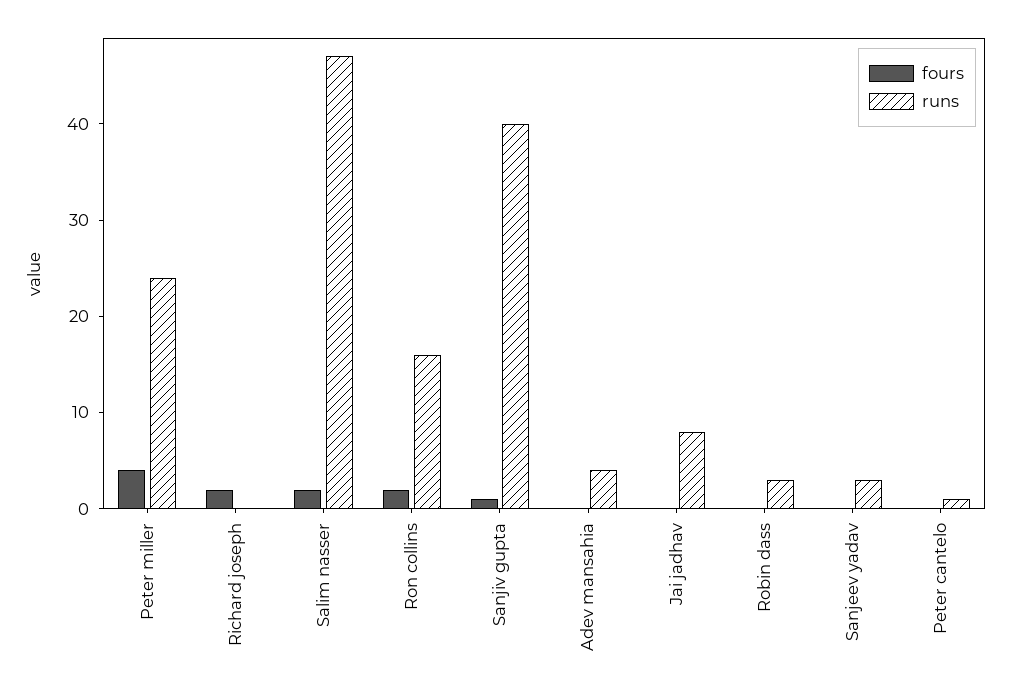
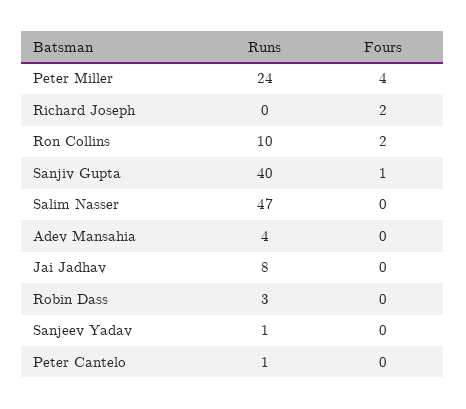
  {
    "fours": {
      "Peter miller": 4,
      "Richard joseph": 2,
-     "Salim nasser": 2,
+     "Salim nasser": 0,
      "Ron collins": 2,
      "Sanjiv gupta": 1,
      "Adev mansahia": 0,
      "Jai jadhav": 0,
      "Robin dass": 0,
      "Sanjeev yadav": 0,
      "Peter cantelo": 0
    },
    "runs": {
      "Peter miller": 24,
      "Richard joseph": 0,
      "Salim nasser": 47,
-     "Ron collins": 16,
+     "Ron collins": 10,
      "Sanjiv gupta": 40,
      "Adev mansahia": 4,
      "Jai jadhav": 8,
      "Robin dass": 3,
-     "Sanjeev yadav": 3,
+     "Sanjeev yadav": 1,
      "Peter cantelo": 1
    }
  }

